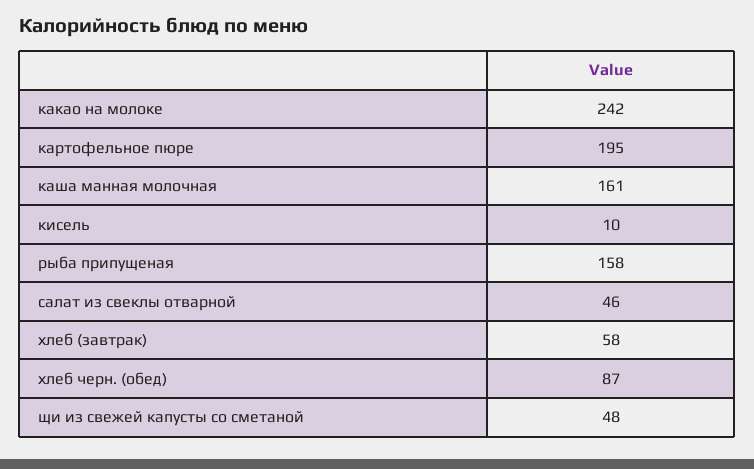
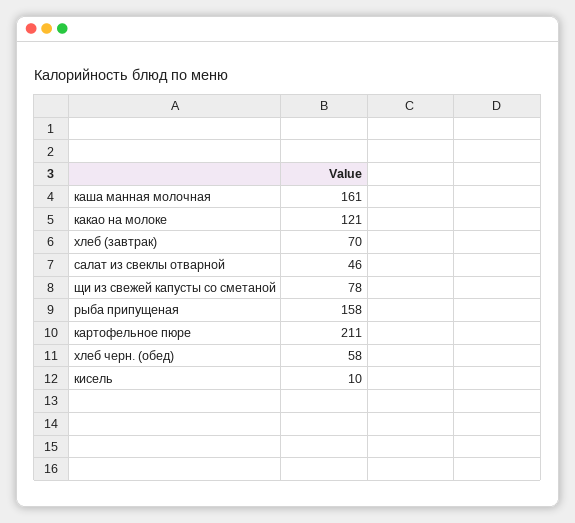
  {
-   "какао на молоке": 242,
+   "какао на молоке": 121,
-   "картофельное пюре": 195,
+   "картофельное пюре": 211,
    "каша манная молочная": 161,
    "кисель": 10,
    "рыба припущеная": 158,
    "салат из свеклы отварной": 46,
-   "хлеб (завтрак)": 58,
+   "хлеб (завтрак)": 70,
-   "хлеб черн. (обед)": 87,
+   "хлеб черн. (обед)": 58,
-   "щи из свежей капусты со сметаной": 48
+   "щи из свежей капусты со сметаной": 78
  }

